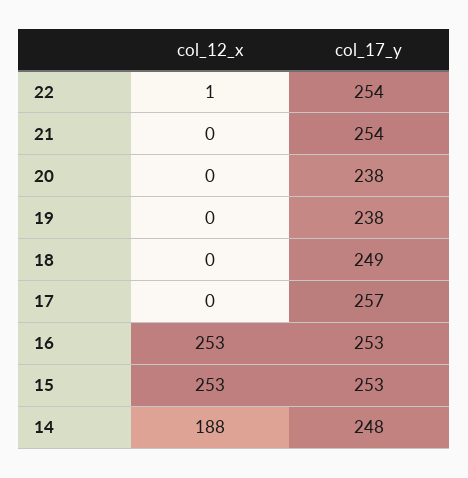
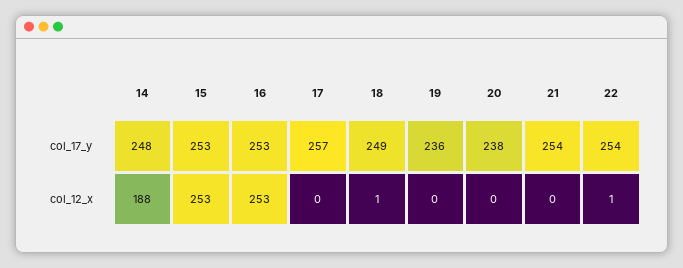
  {
    "col_12_x": {
      "22": 1,
      "21": 0,
      "20": 0,
      "19": 0,
-     "18": 0,
+     "18": 1,
      "17": 0,
      "16": 253,
      "15": 253,
      "14": 188
    },
    "col_17_y": {
      "22": 254,
      "21": 254,
      "20": 238,
-     "19": 238,
+     "19": 236,
      "18": 249,
      "17": 257,
      "16": 253,
      "15": 253,
      "14": 248
    }
  }

